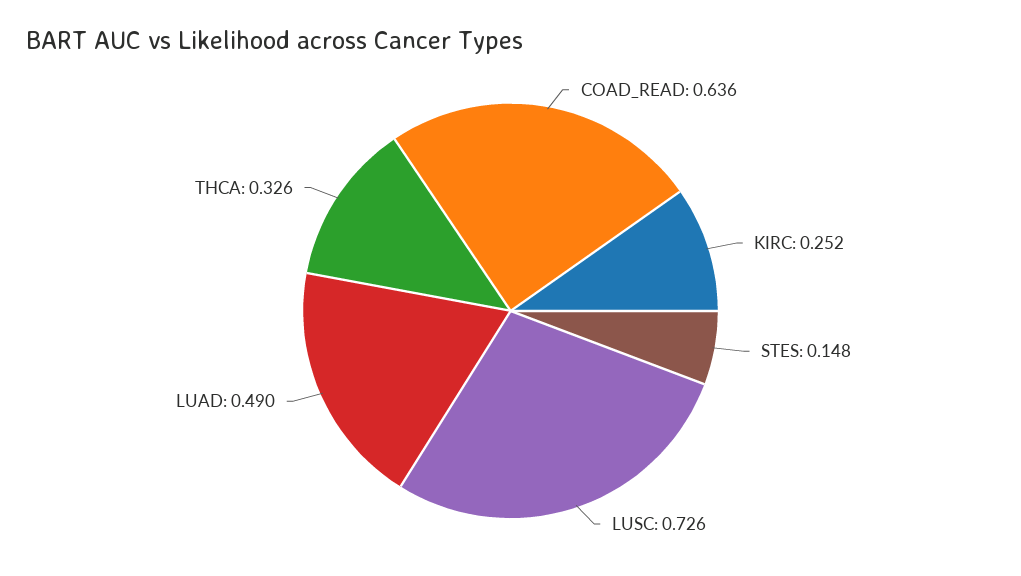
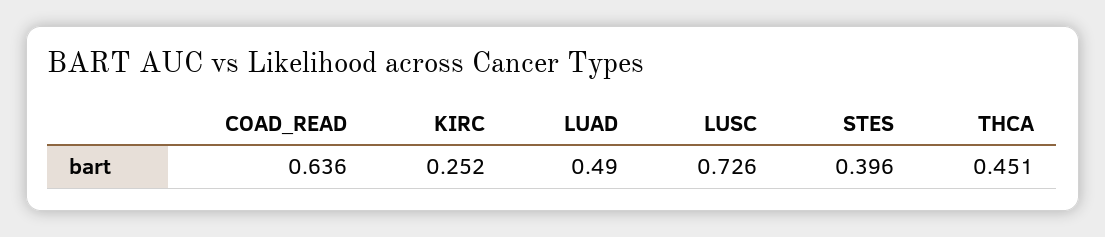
  {
    "COAD_READ": 0.636,
    "KIRC": 0.252,
-   "STES": 0.148,
+   "STES": 0.396,
    "LUSC": 0.726,
    "LUAD": 0.49,
-   "THCA": 0.326
+   "THCA": 0.451
  }

